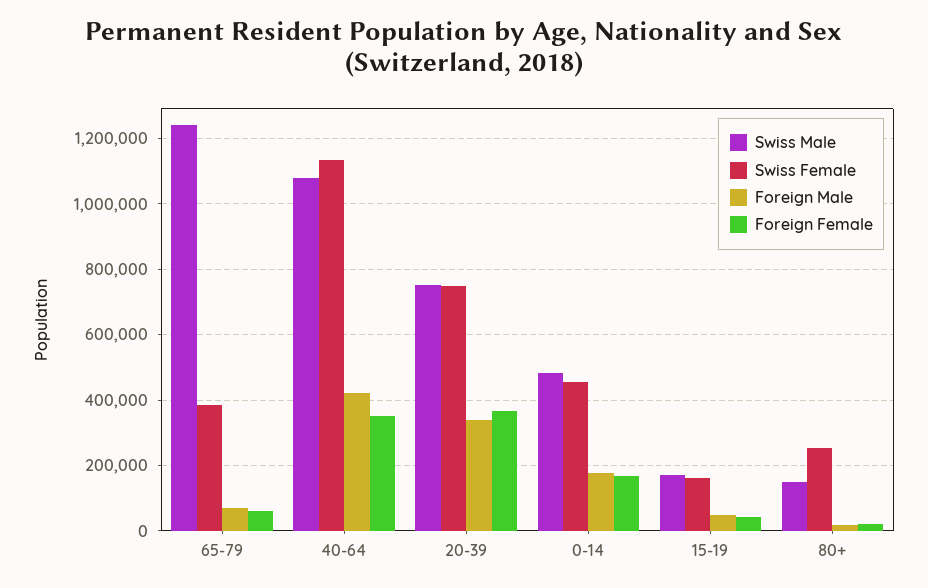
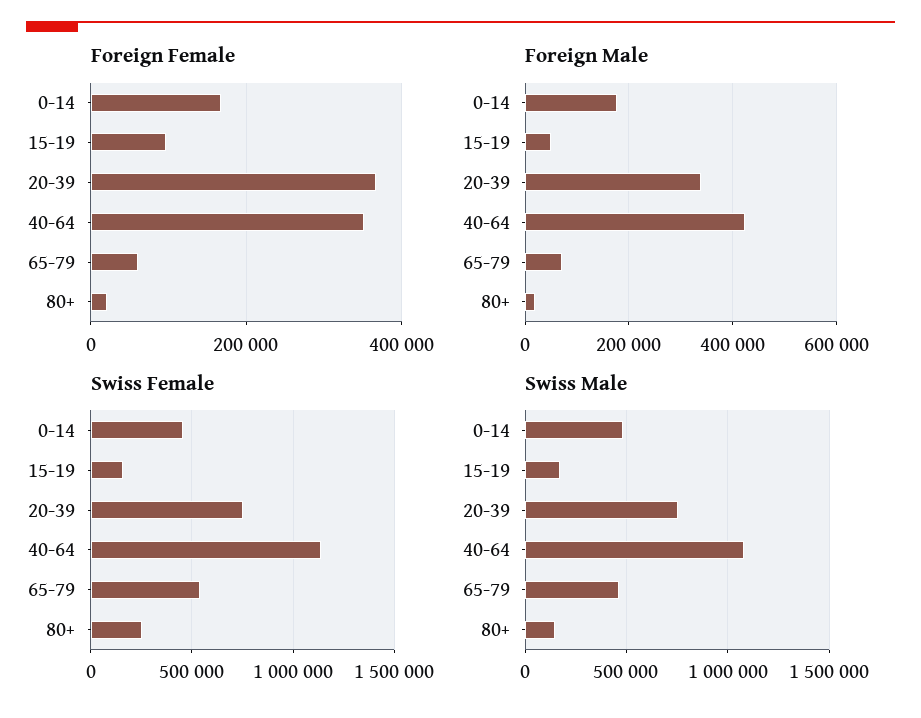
  {
    "Swiss Male": {
-     "65-79": 1240000,
+     "65-79": 450000,
      "40-64": 1080000,
      "20-39": 760000,
      "0-14": 480000,
      "15-19": 180000,
      "80+": 140000
    },
    "Swiss Female": {
-     "65-79": 380000,
+     "65-79": 550000,
      "40-64": 1140000,
      "20-39": 760000,
      "0-14": 460000,
      "15-19": 160000,
      "80+": 260000
    },
    "Foreign Male": {
      "65-79": 80000,
      "40-64": 420000,
      "20-39": 340000,
      "0-14": 180000,
      "15-19": 40000,
      "80+": 20000
    },
    "Foreign Female": {
      "65-79": 60000,
      "40-64": 360000,
      "20-39": 360000,
      "0-14": 160000,
-     "15-19": 40000,
+     "15-19": 100000,
      "80+": 20000
    }
  }

